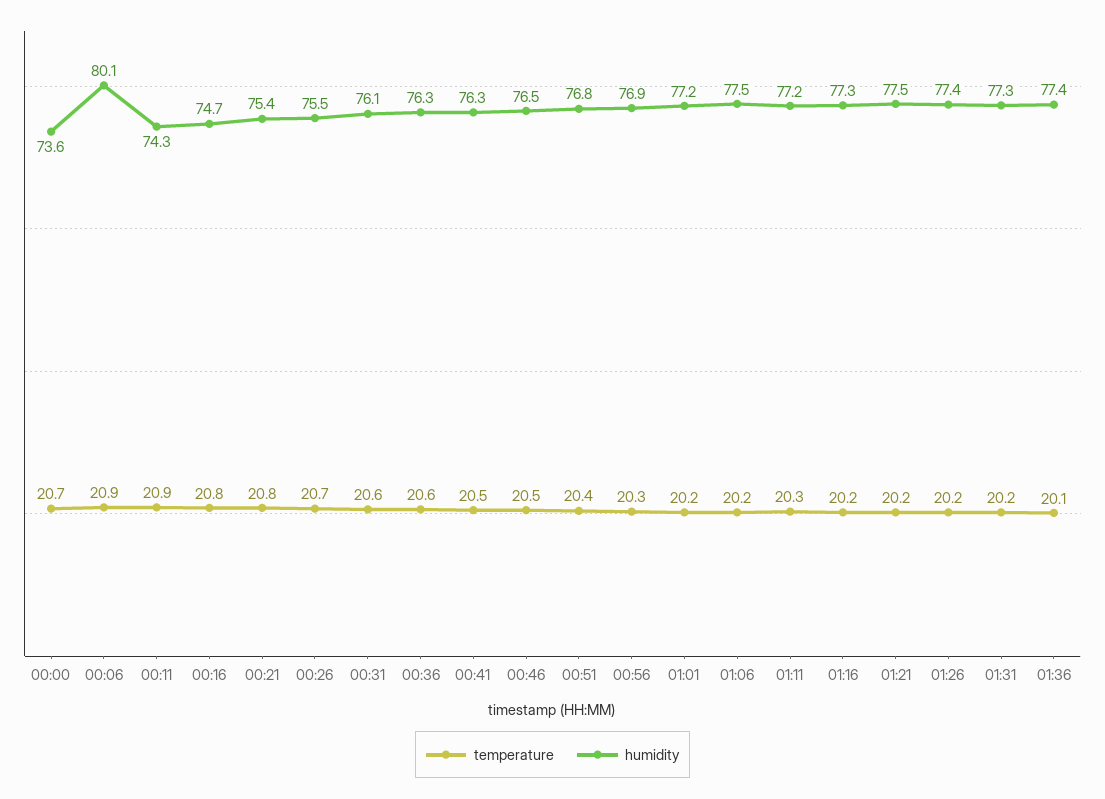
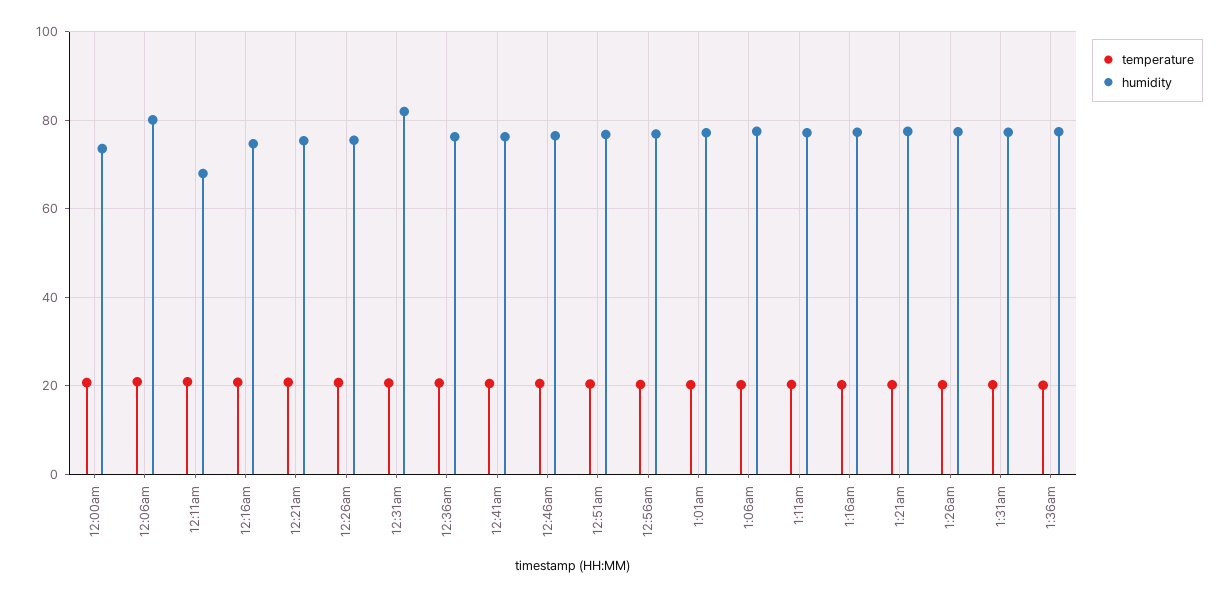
  {
    "temperature": {
      "00:00": 20.7,
      "00:06": 20.9,
      "00:11": 20.9,
      "00:16": 20.8,
      "00:21": 20.8,
      "00:26": 20.7,
      "00:31": 20.6,
      "00:36": 20.6,
      "00:41": 20.5,
      "00:46": 20.5,
      "00:51": 20.4,
      "00:56": 20.3,
      "01:01": 20.2,
      "01:06": 20.2,
      "01:11": 20.3,
      "01:16": 20.2,
      "01:21": 20.2,
      "01:26": 20.2,
      "01:31": 20.2,
      "01:36": 20.1
    },
    "humidity": {
      "00:00": 73.6,
      "00:06": 80.1,
-     "00:11": 74.3,
+     "00:11": 68,
      "00:16": 74.7,
      "00:21": 75.4,
      "00:26": 75.5,
-     "00:31": 76.1,
+     "00:31": 82,
      "00:36": 76.3,
      "00:41": 76.3,
      "00:46": 76.5,
      "00:51": 76.8,
      "00:56": 76.9,
      "01:01": 77.2,
      "01:06": 77.5,
      "01:11": 77.2,
      "01:16": 77.3,
      "01:21": 77.5,
      "01:26": 77.4,
      "01:31": 77.3,
      "01:36": 77.4
    }
  }

